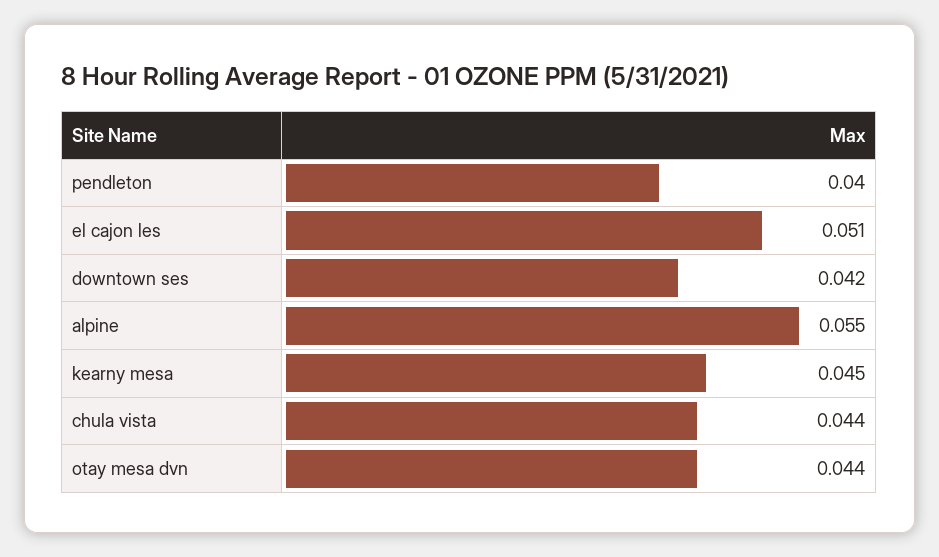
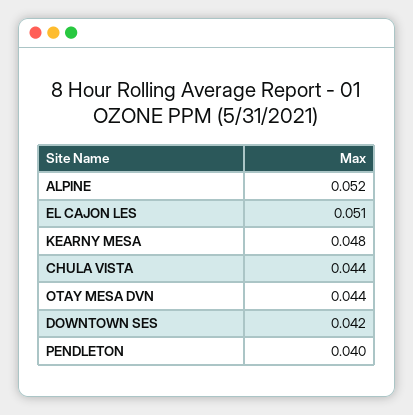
  {
    "pendleton": 0.04,
    "el cajon les": 0.051,
    "downtown ses": 0.042,
-   "alpine": 0.055,
+   "alpine": 0.052,
-   "kearny mesa": 0.045,
+   "kearny mesa": 0.048,
    "chula vista": 0.044,
    "otay mesa dvn": 0.044
  }

